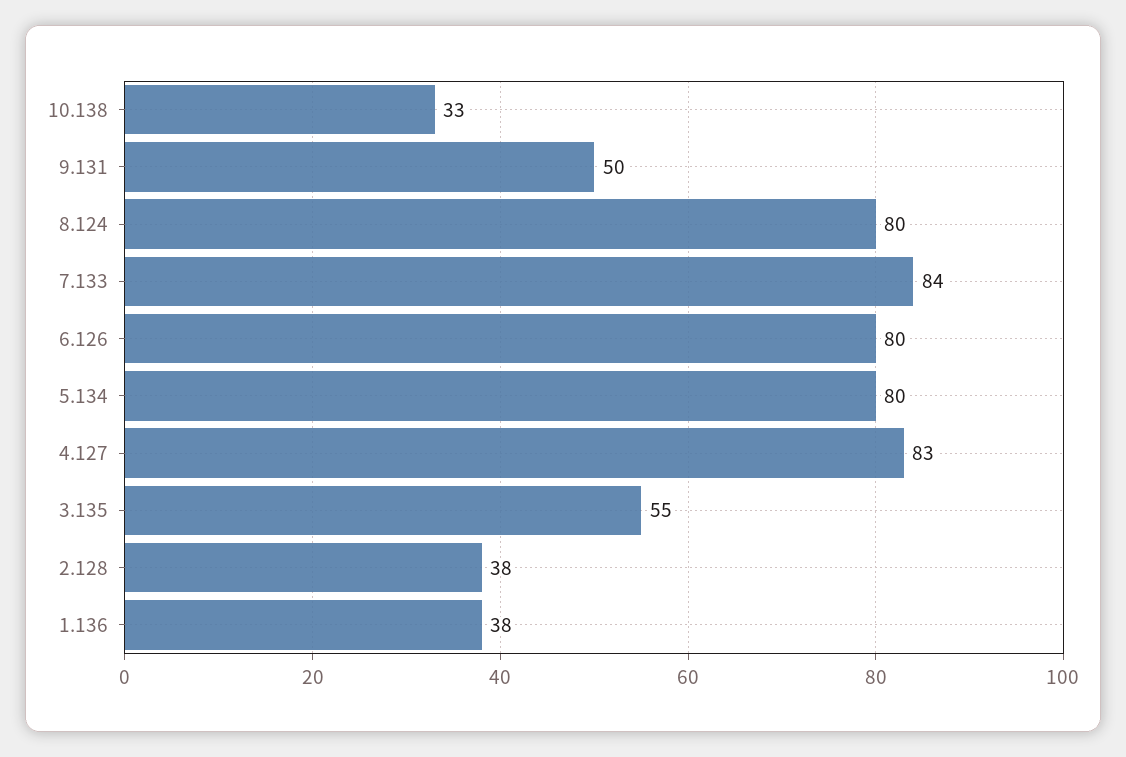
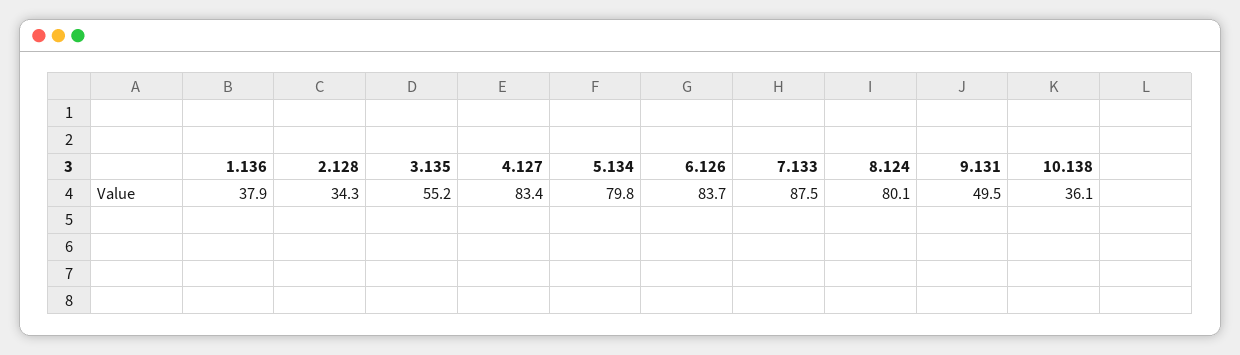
  {
-   "10.138": 33,
+   "10.138": 36.1,
    "9.131": 49.5,
    "8.124": 80.1,
-   "7.133": 84,
+   "7.133": 87.5,
-   "6.126": 80,
+   "6.126": 83.7,
    "5.134": 79.8,
    "4.127": 83.4,
    "3.135": 55.2,
-   "2.128": 38,
+   "2.128": 34.3,
    "1.136": 37.9
  }

